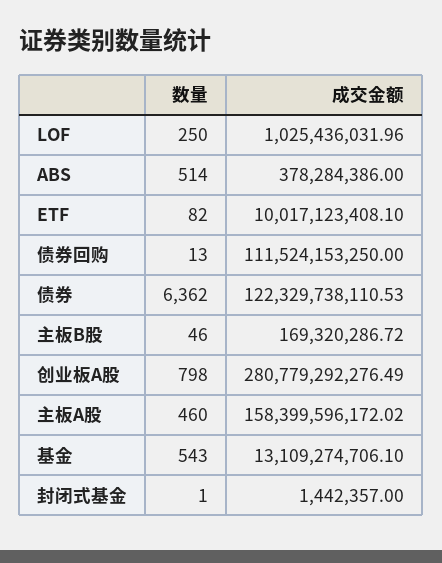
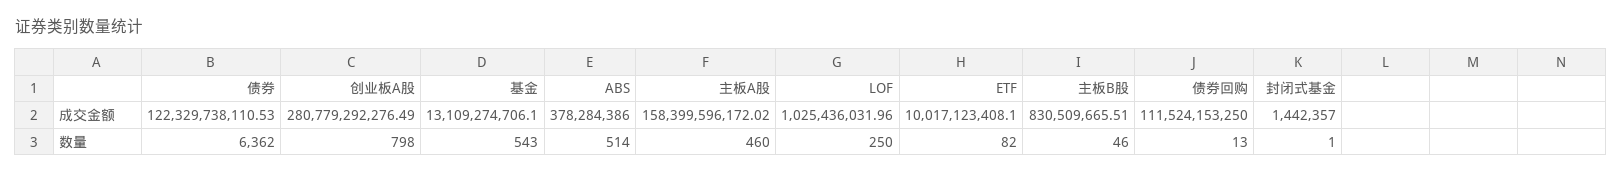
  {
    "数量": {
      "LOF": 250,
      "ABS": 514,
      "ETF": 82,
      "债券回购": 13,
      "债券": 6362,
      "主板B股": 46,
      "创业板A股": 798,
      "主板A股": 460,
      "基金": 543,
      "封闭式基金": 1
    },
    "成交金额": {
      "LOF": 1025436031.96,
      "ABS": 378284386,
      "ETF": 10017123408.1,
      "债券回购": 111524153250,
      "债券": 122329738110.53,
-     "主板B股": 169320286.72,
+     "主板B股": 830509665.51,
      "创业板A股": 280779292276.49,
      "主板A股": 158399596172.02,
      "基金": 13109274706.1,
      "封闭式基金": 1442357
    }
  }

